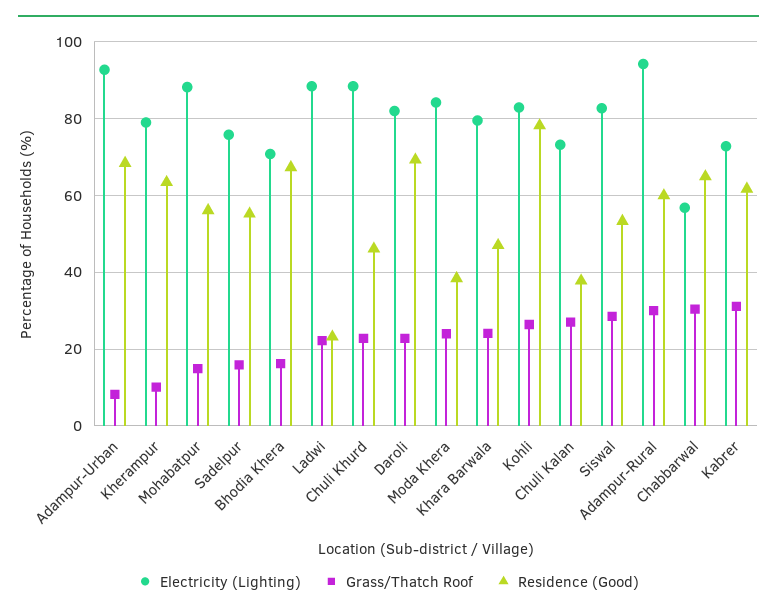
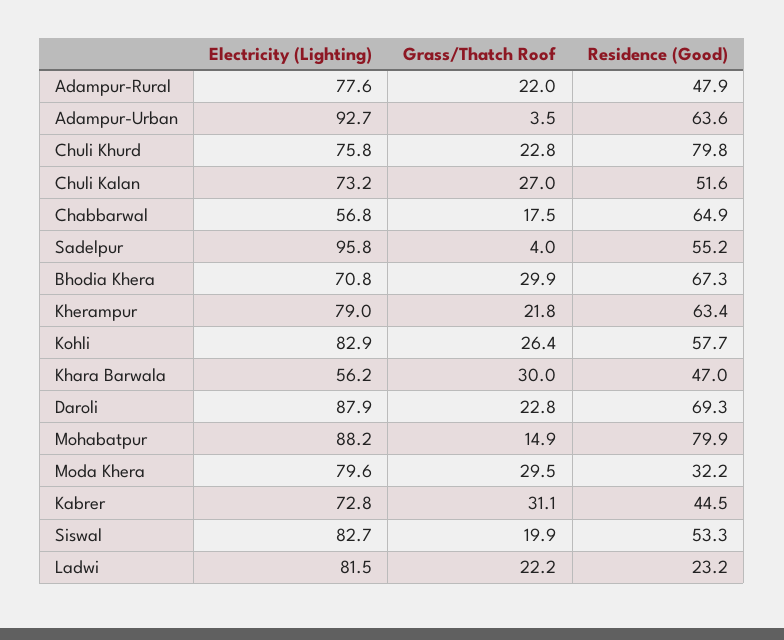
  {
    "Electricity (Lighting)": {
      "Adampur-Urban": 92.7,
      "Kherampur": 79,
      "Mohabatpur": 88.2,
-     "Sadelpur": 76,
+     "Sadelpur": 95.8,
      "Bhodia Khera": 70.8,
-     "Ladwi": 88,
+     "Ladwi": 81.5,
-     "Chuli Khurd": 88,
+     "Chuli Khurd": 75.8,
-     "Daroli": 82,
+     "Daroli": 87.9,
-     "Moda Khera": 84,
+     "Moda Khera": 79.6,
-     "Khara Barwala": 80,
+     "Khara Barwala": 56.2,
      "Kohli": 82.9,
      "Chuli Kalan": 73.2,
      "Siswal": 82.7,
-     "Adampur-Rural": 94,
+     "Adampur-Rural": 77.6,
      "Chabbarwal": 56.8,
      "Kabrer": 72.8
    },
    "Grass/Thatch Roof": {
-     "Adampur-Urban": 8,
+     "Adampur-Urban": 3.5,
-     "Kherampur": 10,
+     "Kherampur": 21.8,
      "Mohabatpur": 14.9,
-     "Sadelpur": 16,
+     "Sadelpur": 4,
-     "Bhodia Khera": 16,
+     "Bhodia Khera": 29.9,
      "Ladwi": 22.2,
      "Chuli Khurd": 22.8,
      "Daroli": 22.8,
-     "Moda Khera": 24,
+     "Moda Khera": 29.5,
-     "Khara Barwala": 24,
+     "Khara Barwala": 30,
      "Kohli": 26.4,
      "Chuli Kalan": 27,
-     "Siswal": 28,
+     "Siswal": 19.9,
-     "Adampur-Rural": 30,
+     "Adampur-Rural": 22,
-     "Chabbarwal": 30,
+     "Chabbarwal": 17.5,
      "Kabrer": 31.1
    },
    "Residence (Good)": {
-     "Adampur-Urban": 68,
+     "Adampur-Urban": 63.6,
      "Kherampur": 63.4,
-     "Mohabatpur": 56,
+     "Mohabatpur": 79.9,
      "Sadelpur": 55.2,
      "Bhodia Khera": 67.3,
      "Ladwi": 23.2,
-     "Chuli Khurd": 46,
+     "Chuli Khurd": 79.8,
      "Daroli": 69.3,
-     "Moda Khera": 38,
+     "Moda Khera": 32.2,
      "Khara Barwala": 47,
-     "Kohli": 78,
+     "Kohli": 57.7,
-     "Chuli Kalan": 38,
+     "Chuli Kalan": 51.6,
      "Siswal": 53.3,
-     "Adampur-Rural": 60,
+     "Adampur-Rural": 47.9,
      "Chabbarwal": 64.9,
-     "Kabrer": 62
+     "Kabrer": 44.5
    }
  }

